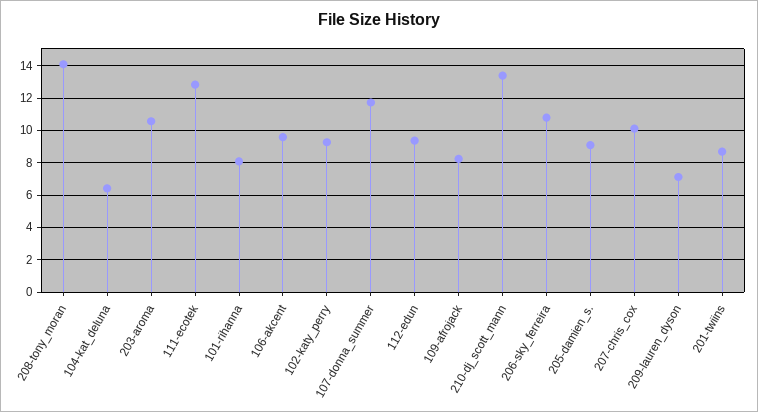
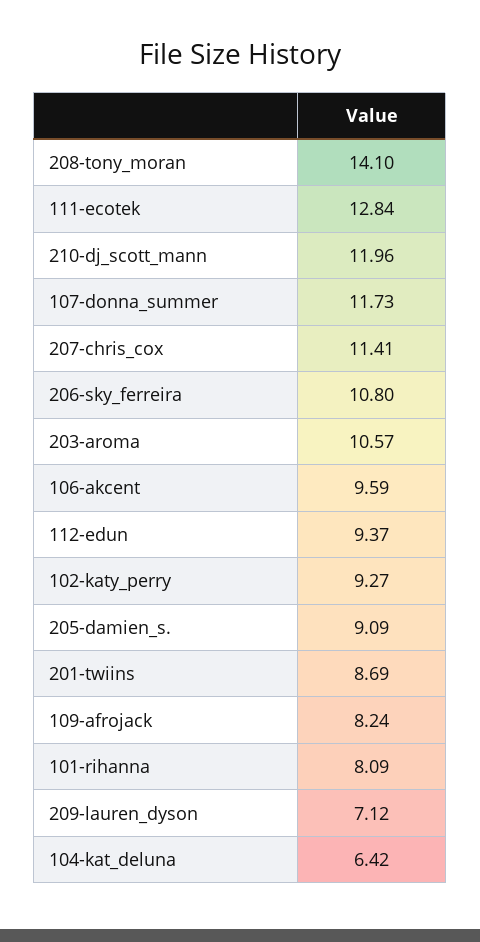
  {
    "208-tony_moran": 14.1,
    "104-kat_deluna": 6.42,
    "203-aroma": 10.57,
    "111-ecotek": 12.84,
    "101-rihanna": 8.09,
    "106-akcent": 9.59,
    "102-katy_perry": 9.27,
    "107-donna_summer": 11.73,
    "112-edun": 9.37,
    "109-afrojack": 8.24,
-   "210-dj_scott_mann": 13.5,
+   "210-dj_scott_mann": 11.96,
    "206-sky_ferreira": 10.8,
    "205-damien_s.": 9.09,
-   "207-chris_cox": 10,
+   "207-chris_cox": 11.41,
    "209-lauren_dyson": 7.12,
    "201-twiins": 8.69
  }

